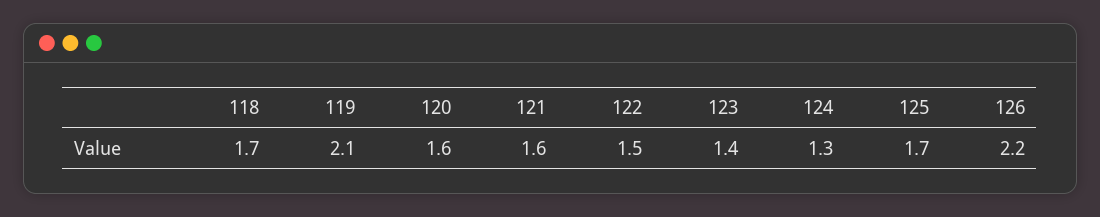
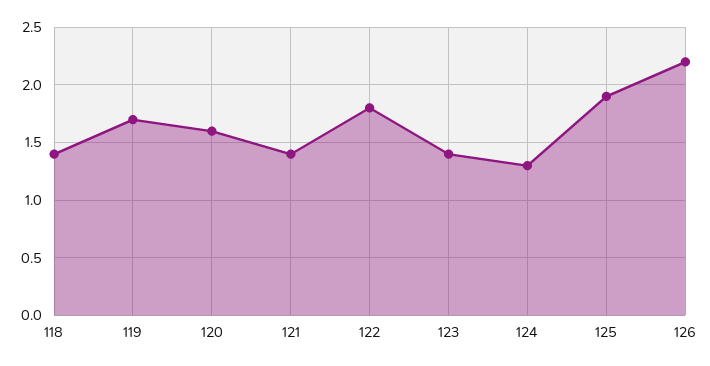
  {
-   "118": 1.7,
+   "118": 1.4,
-   "119": 2.1,
+   "119": 1.7,
    "120": 1.6,
-   "121": 1.6,
+   "121": 1.4,
-   "122": 1.5,
+   "122": 1.8,
    "123": 1.4,
    "124": 1.3,
-   "125": 1.7,
+   "125": 1.9,
    "126": 2.2
  }

